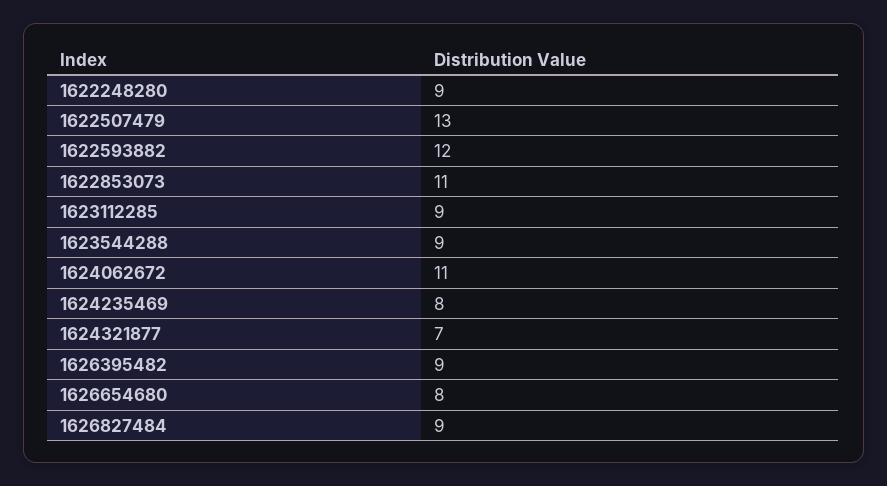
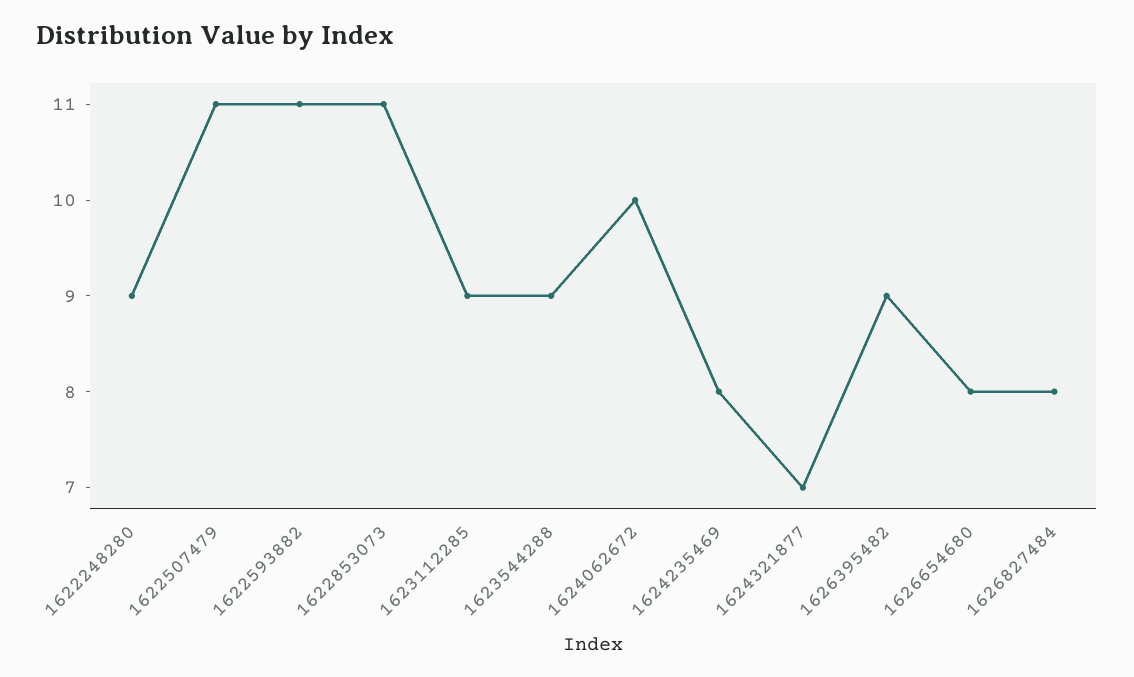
  {
    "1622248280": 9,
-   "1622507479": 13,
+   "1622507479": 11,
-   "1622593882": 12,
+   "1622593882": 11,
    "1622853073": 11,
    "1623112285": 9,
    "1623544288": 9,
-   "1624062672": 11,
+   "1624062672": 10,
    "1624235469": 8,
    "1624321877": 7,
    "1626395482": 9,
    "1626654680": 8,
-   "1626827484": 9
+   "1626827484": 8
  }

